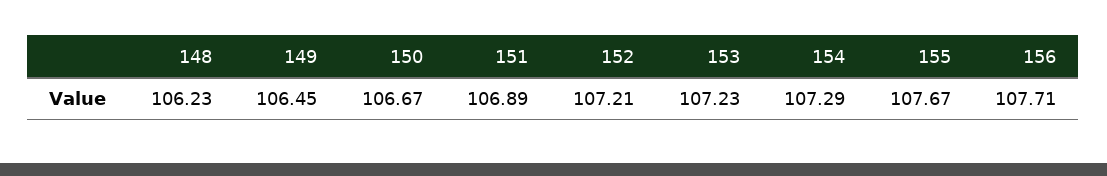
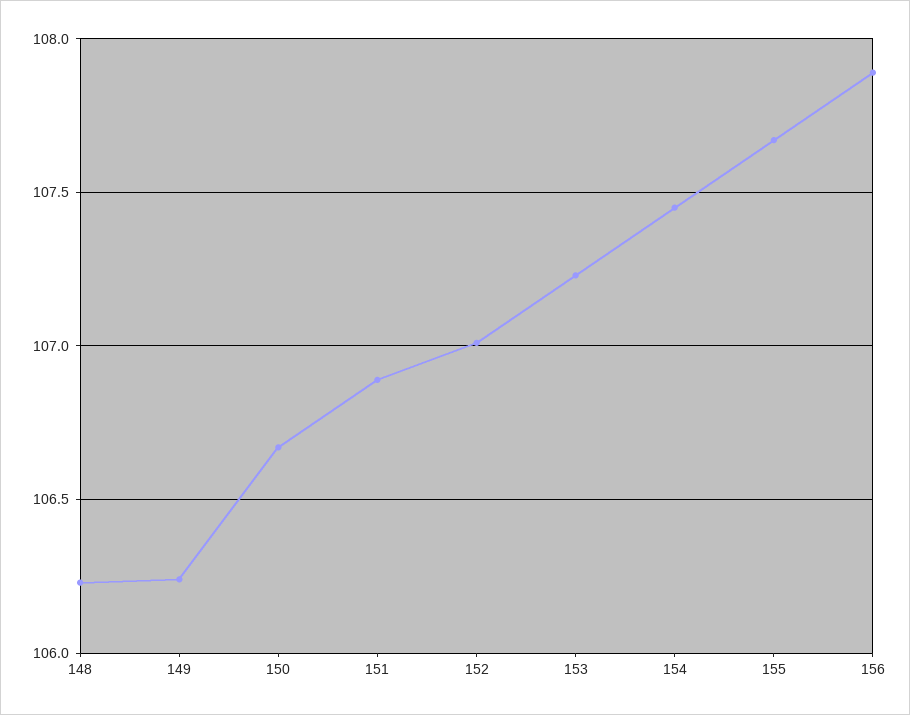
  {
    "148": 106.23,
-   "149": 106.45,
+   "149": 106.25,
    "150": 106.67,
    "151": 106.89,
-   "152": 107.21,
+   "152": 107,
    "153": 107.23,
-   "154": 107.29,
+   "154": 107.45,
    "155": 107.67,
-   "156": 107.71
+   "156": 107.9
  }

